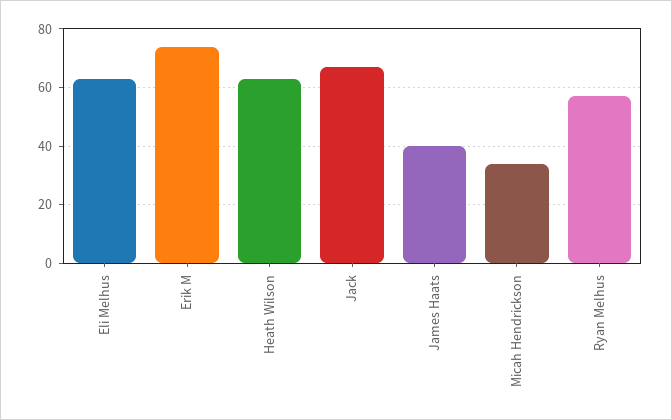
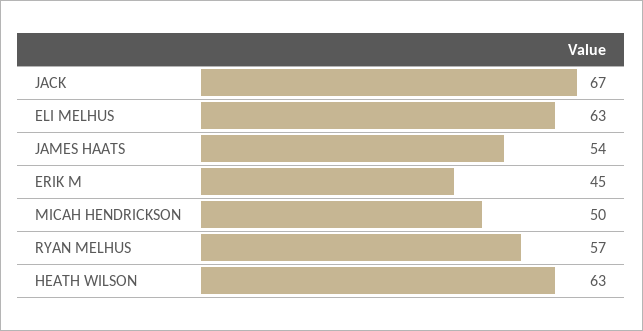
  {
    "Eli Melhus": 63,
-   "Erik M": 75,
+   "Erik M": 45,
    "Heath Wilson": 63,
    "Jack": 67,
-   "James Haats": 40,
+   "James Haats": 54,
-   "Micah Hendrickson": 35,
+   "Micah Hendrickson": 50,
    "Ryan Melhus": 57
  }

